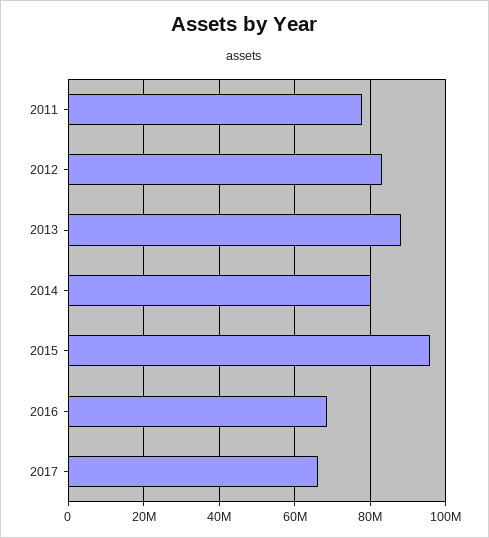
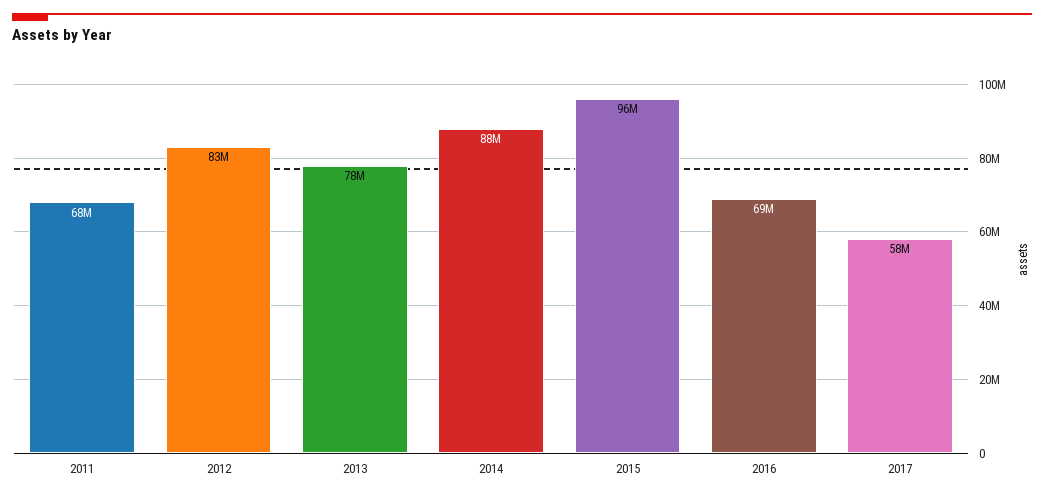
  {
-   "2011": 78000000,
+   "2011": 68000000,
    "2012": 83000000,
-   "2013": 88000000,
+   "2013": 78000000,
-   "2014": 80000000,
+   "2014": 88000000,
    "2015": 96000000,
    "2016": 69000000,
-   "2017": 66000000
+   "2017": 58000000
  }

